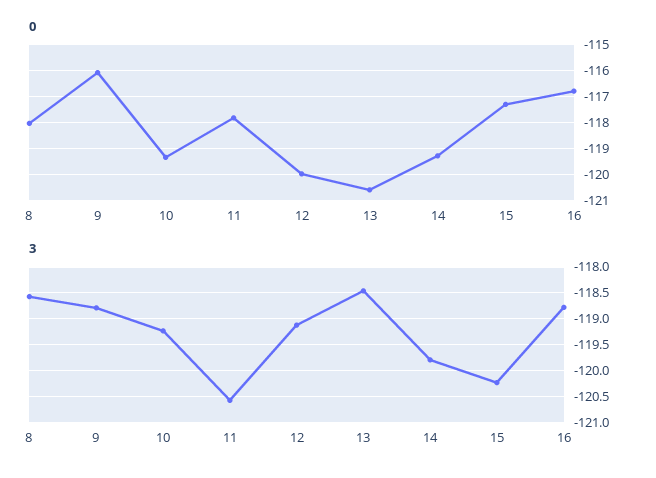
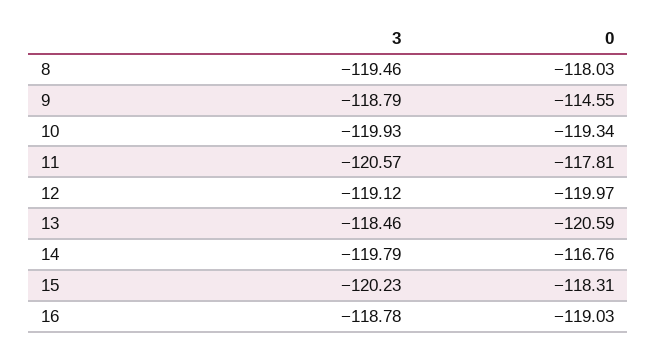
  {
    "0": {
      "8": -118.03,
-     "9": -116,
+     "9": -114.55,
      "10": -119.34,
      "11": -117.81,
      "12": -119.97,
      "13": -120.59,
-     "14": -119.25,
+     "14": -116.76,
-     "15": -117.25,
+     "15": -118.31,
-     "16": -116.75
+     "16": -119.03
    },
    "3": {
-     "8": -118.5,
+     "8": -119.46,
      "9": -118.79,
-     "10": -119.25,
+     "10": -119.93,
      "11": -120.57,
      "12": -119.12,
      "13": -118.46,
      "14": -119.79,
      "15": -120.23,
      "16": -118.78
    }
  }

